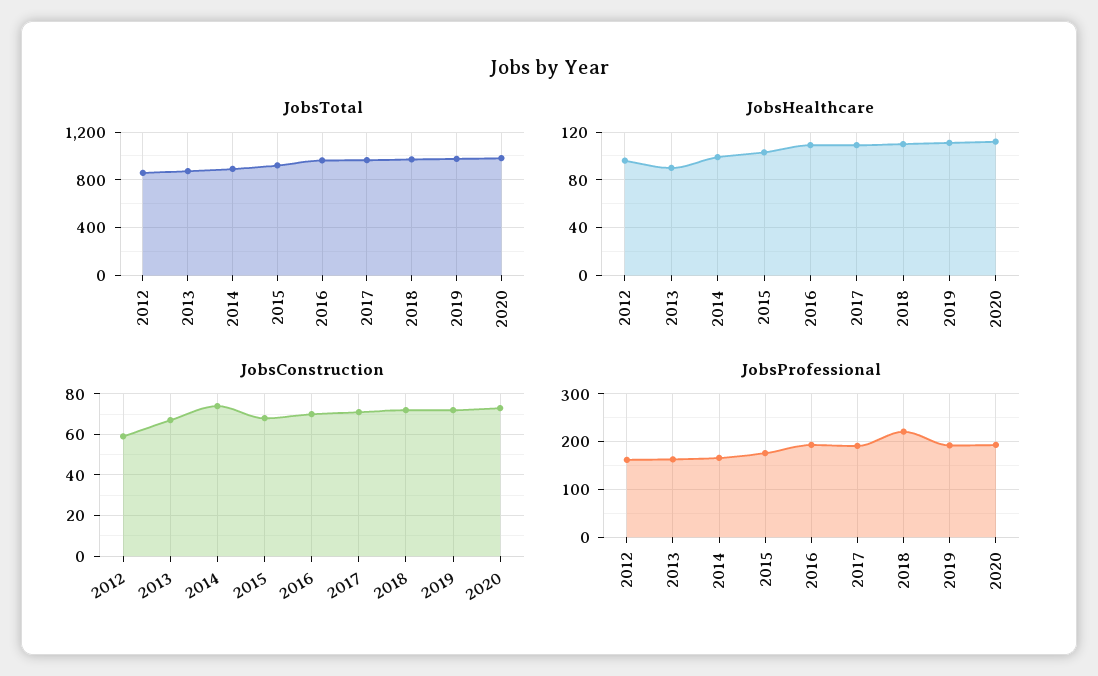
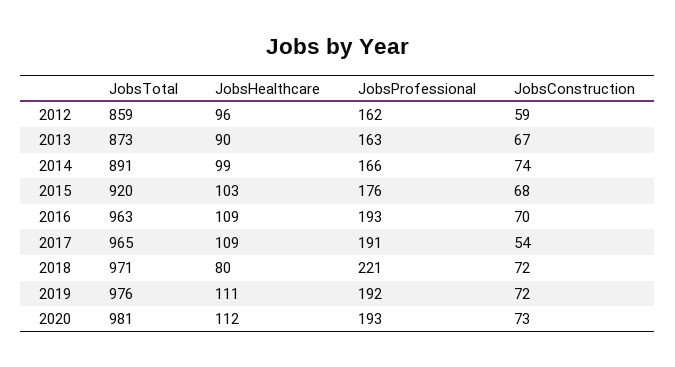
  {
    "JobsTotal": {
      "2012": 859,
      "2013": 873,
      "2014": 891,
      "2015": 920,
      "2016": 963,
      "2017": 965,
      "2018": 971,
      "2019": 976,
      "2020": 981
    },
    "JobsHealthcare": {
      "2012": 96,
      "2013": 90,
      "2014": 99,
      "2015": 103,
      "2016": 109,
      "2017": 109,
-     "2018": 110,
+     "2018": 80,
      "2019": 111,
      "2020": 112
    },
    "JobsConstruction": {
      "2012": 59,
      "2013": 67,
      "2014": 74,
      "2015": 68,
      "2016": 70,
-     "2017": 70,
+     "2017": 54,
      "2018": 72,
      "2019": 72,
      "2020": 73
    },
    "JobsProfessional": {
      "2012": 162,
      "2013": 163,
      "2014": 166,
      "2015": 176,
      "2016": 193,
      "2017": 191,
      "2018": 221,
      "2019": 192,
      "2020": 193
    }
  }

